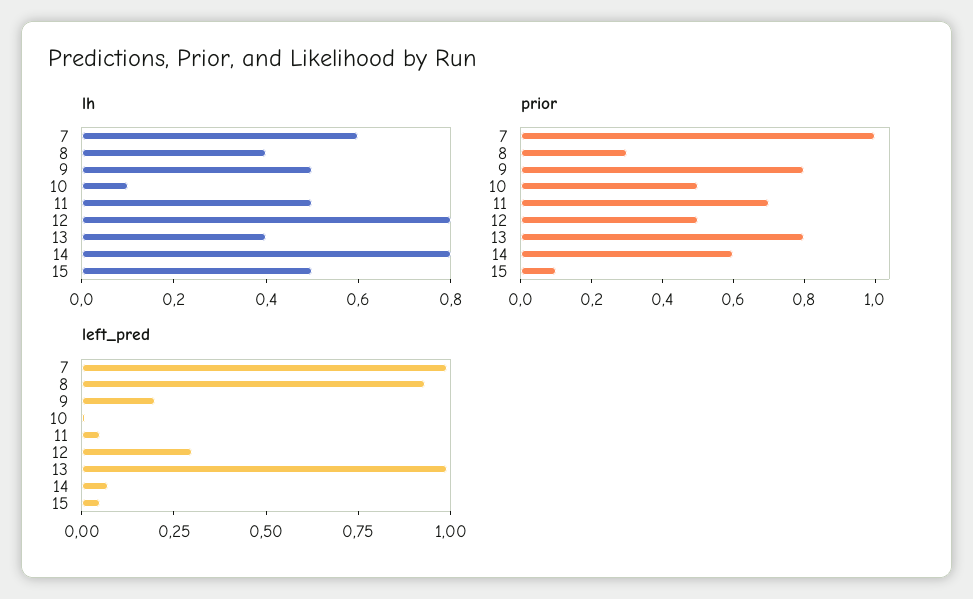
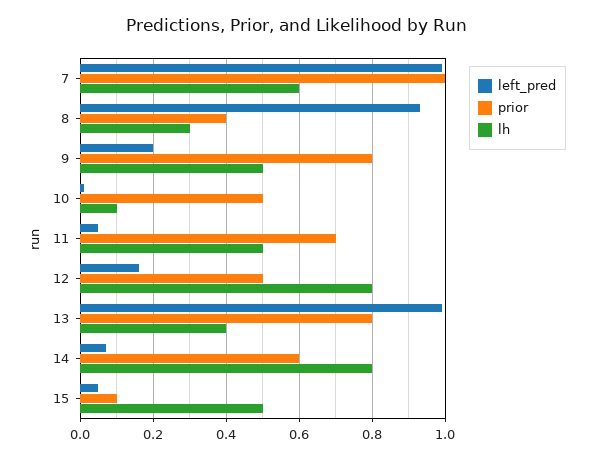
  {
    "lh": {
      "7": 0.6,
-     "8": 0.4,
+     "8": 0.3,
      "9": 0.5,
      "10": 0.1,
      "11": 0.5,
      "12": 0.8,
      "13": 0.4,
      "14": 0.8,
      "15": 0.5
    },
    "prior": {
      "7": 1,
-     "8": 0.3,
+     "8": 0.4,
      "9": 0.8,
      "10": 0.5,
      "11": 0.7,
      "12": 0.5,
      "13": 0.8,
      "14": 0.6,
      "15": 0.1
    },
    "left_pred": {
      "7": 1,
      "8": 0.95,
      "9": 0.2,
      "10": 0,
      "11": 0.05,
-     "12": 0.3,
+     "12": 0.15,
      "13": 1,
      "14": 0.05,
      "15": 0.05
    }
  }

